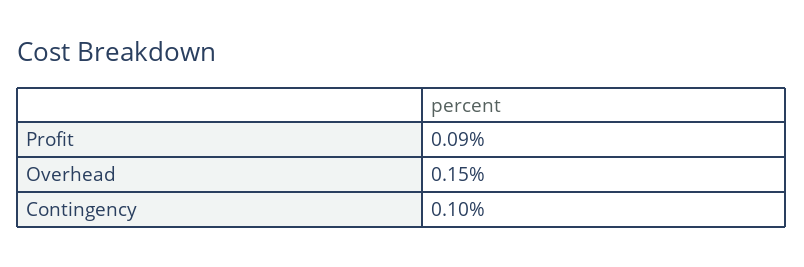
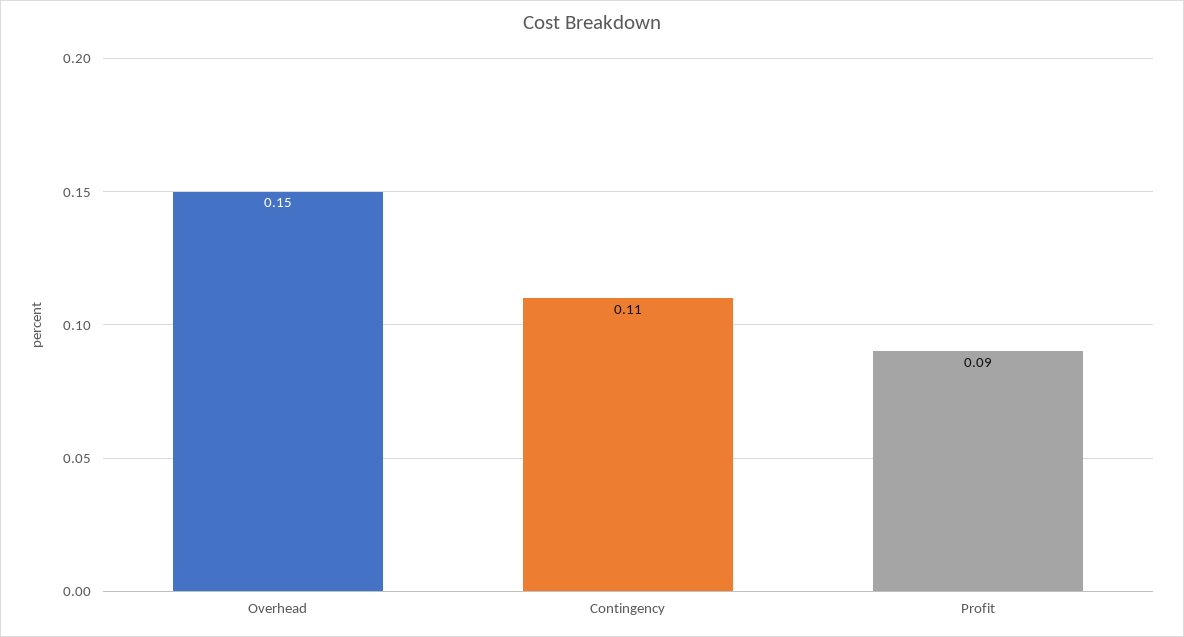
  {
    "Profit": 0.09,
    "Overhead": 0.15,
-   "Contingency": 0.1
+   "Contingency": 0.11
  }

